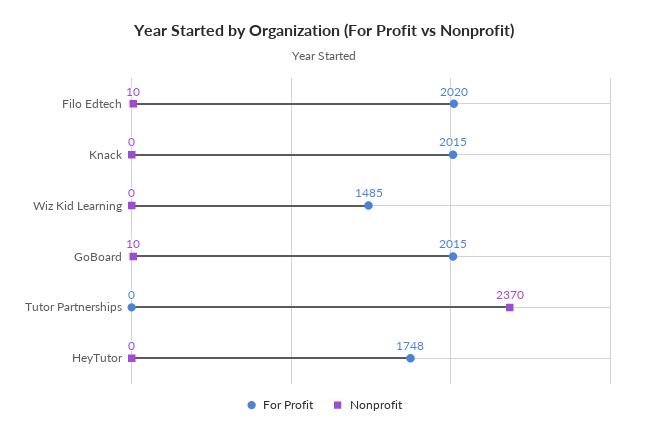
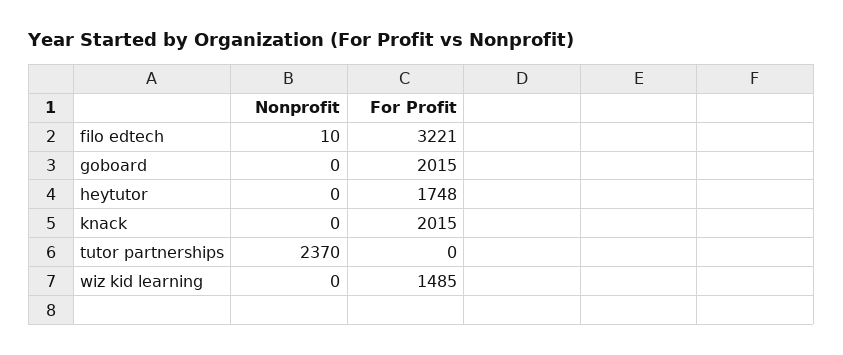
  {
    "For Profit": {
-     "Filo Edtech": 2020,
+     "Filo Edtech": 3221,
      "Knack": 2015,
      "Wiz Kid Learning": 1485,
      "GoBoard": 2015,
      "Tutor Partnerships": 0,
      "HeyTutor": 1748
    },
    "Nonprofit": {
      "Filo Edtech": 10,
      "Knack": 0,
      "Wiz Kid Learning": 0,
-     "GoBoard": 10,
+     "GoBoard": 0,
      "Tutor Partnerships": 2370,
      "HeyTutor": 0
    }
  }

